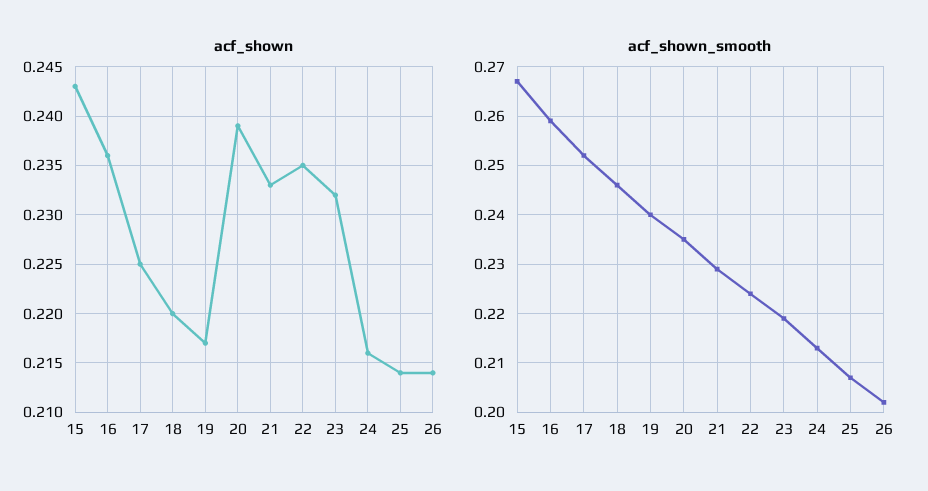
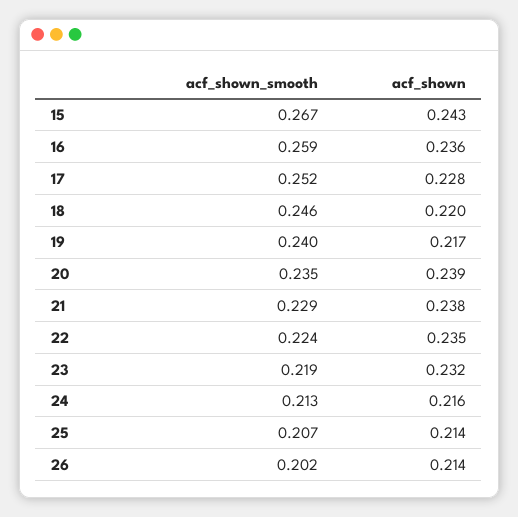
  {
    "acf_shown": {
      "15": 0.243,
      "16": 0.236,
-     "17": 0.225,
+     "17": 0.228,
      "18": 0.22,
      "19": 0.217,
      "20": 0.239,
-     "21": 0.233,
+     "21": 0.238,
      "22": 0.235,
      "23": 0.232,
      "24": 0.216,
      "25": 0.214,
      "26": 0.214
    },
    "acf_shown_smooth": {
      "15": 0.267,
      "16": 0.259,
      "17": 0.252,
      "18": 0.246,
      "19": 0.24,
      "20": 0.235,
      "21": 0.229,
      "22": 0.224,
      "23": 0.219,
      "24": 0.213,
      "25": 0.207,
      "26": 0.202
    }
  }

